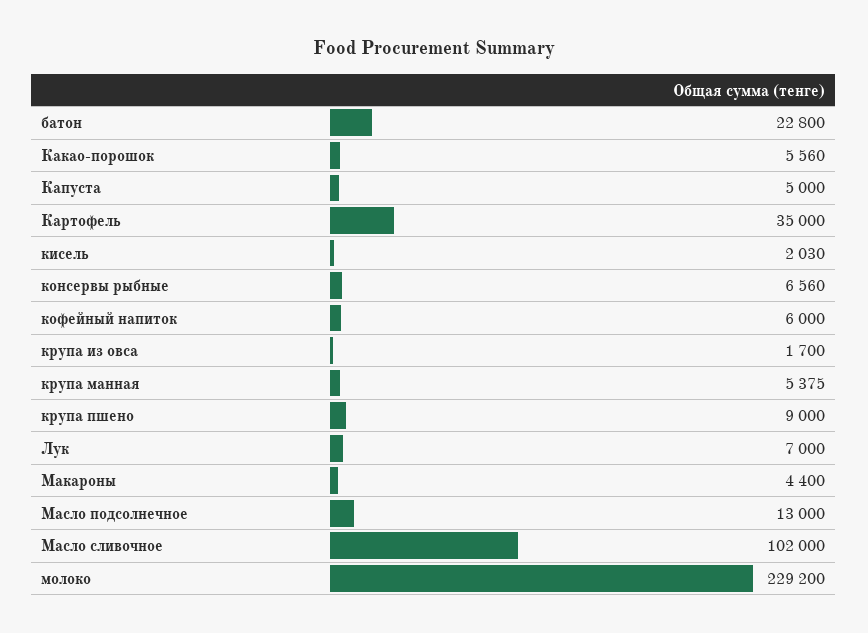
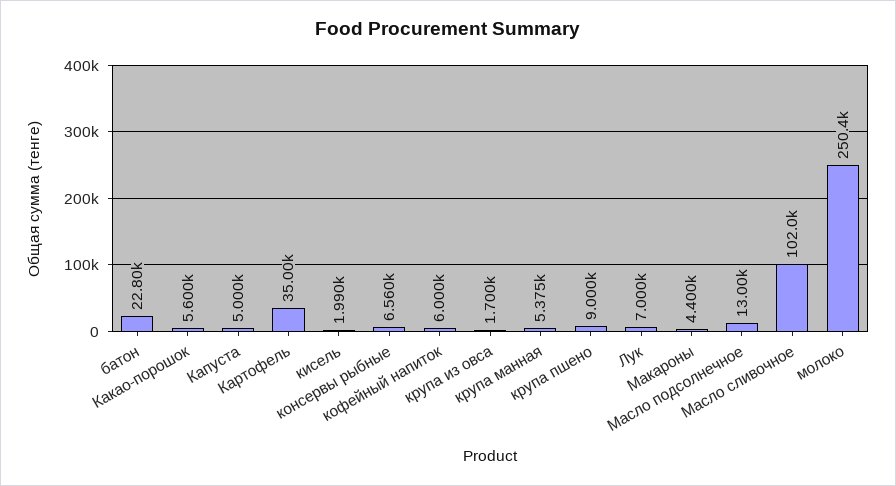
  {
    "батон": 22800,
-   "Какао-порошок": 5560,
+   "Какао-порошок": 5600,
    "Капуста": 5000,
    "Картофель": 35000,
-   "кисель": 2030,
+   "кисель": 1990,
    "консервы рыбные": 6560,
    "кофейный напиток": 6000,
    "крупа из овса": 1700,
    "крупа манная": 5375,
    "крупа пшено": 9000,
    "Лук": 7000,
    "Макароны": 4400,
    "Масло подсолнечное": 13000,
    "Масло сливочное": 102000,
-   "молоко": 229200
+   "молоко": 250400
  }

